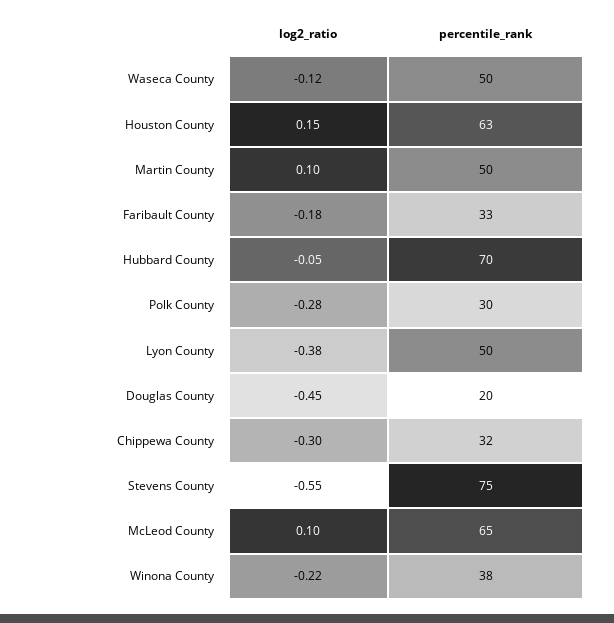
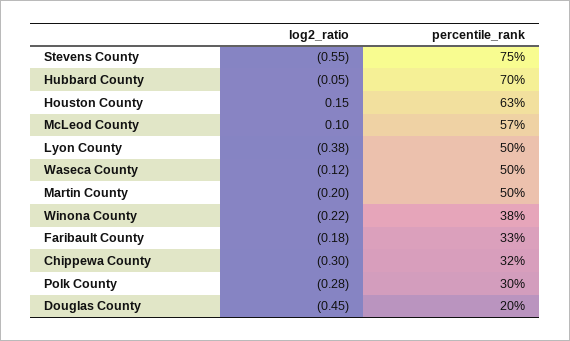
  {
    "log2_ratio": {
      "Waseca County": -0.12,
      "Houston County": 0.15,
-     "Martin County": 0.1,
+     "Martin County": -0.2,
      "Faribault County": -0.18,
      "Hubbard County": -0.05,
      "Polk County": -0.28,
      "Lyon County": -0.38,
      "Douglas County": -0.45,
      "Chippewa County": -0.3,
      "Stevens County": -0.55,
      "McLeod County": 0.1,
      "Winona County": -0.22
    },
    "percentile_rank": {
      "Waseca County": 50,
      "Houston County": 63,
      "Martin County": 50,
      "Faribault County": 33,
      "Hubbard County": 70,
      "Polk County": 30,
      "Lyon County": 50,
      "Douglas County": 20,
      "Chippewa County": 32,
      "Stevens County": 75,
-     "McLeod County": 65,
+     "McLeod County": 57,
      "Winona County": 38
    }
  }

